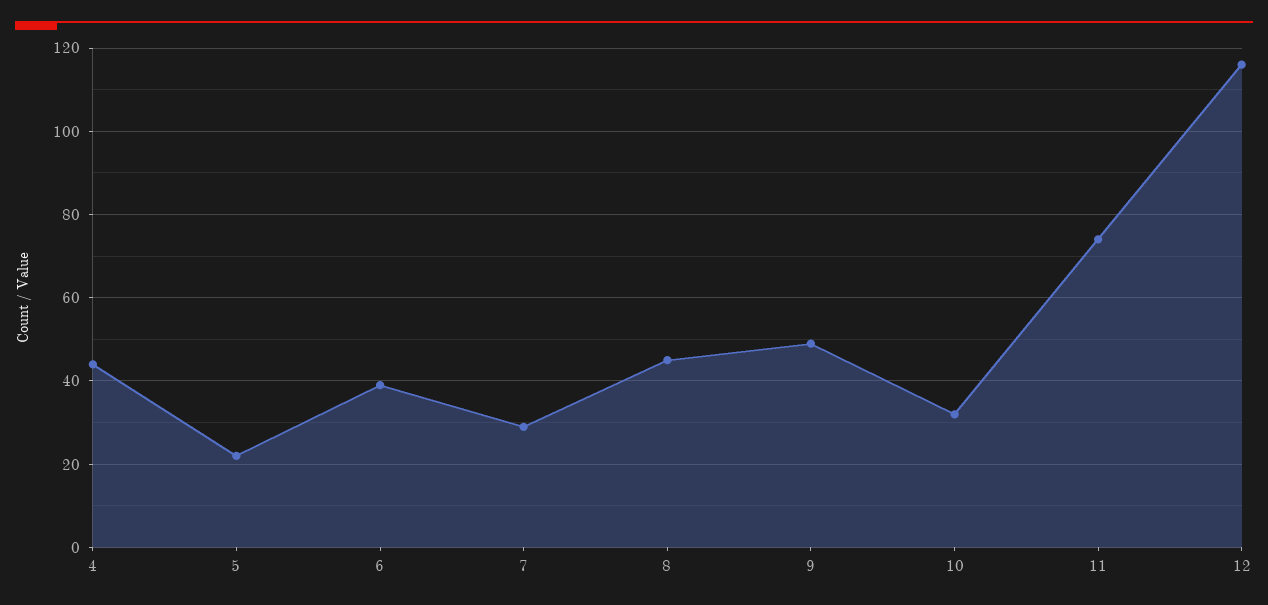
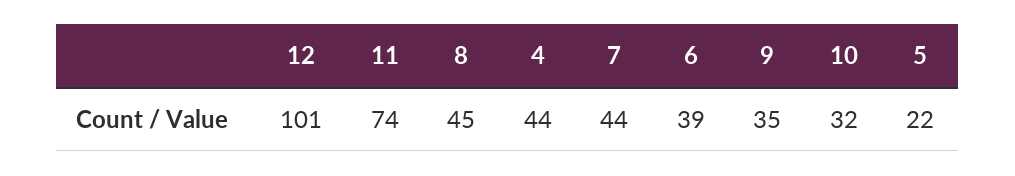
  {
    "4": 44,
    "5": 22,
    "6": 39,
-   "7": 30,
+   "7": 44,
    "8": 45,
-   "9": 50,
+   "9": 35,
    "10": 32,
    "11": 74,
-   "12": 115
+   "12": 101
  }

